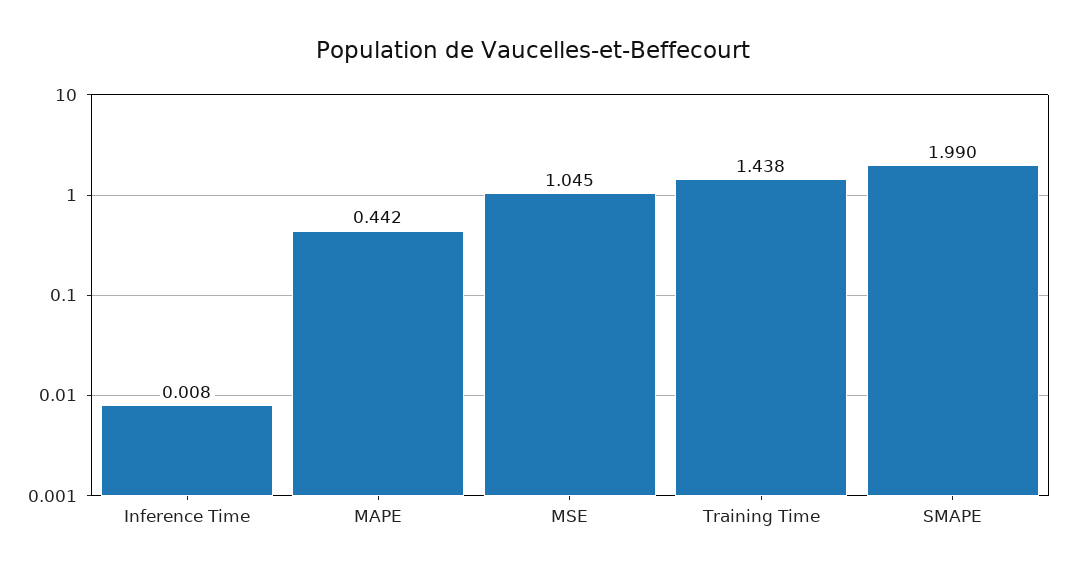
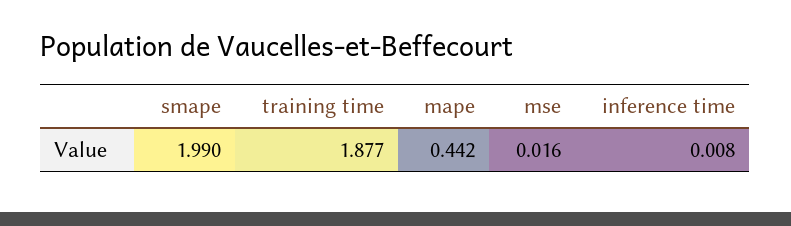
  {
    "Inference Time": 0.008,
    "MAPE": 0.442,
-   "MSE": 1.045,
+   "MSE": 0.016,
-   "Training Time": 1.438,
+   "Training Time": 1.877,
    "SMAPE": 1.99
  }

